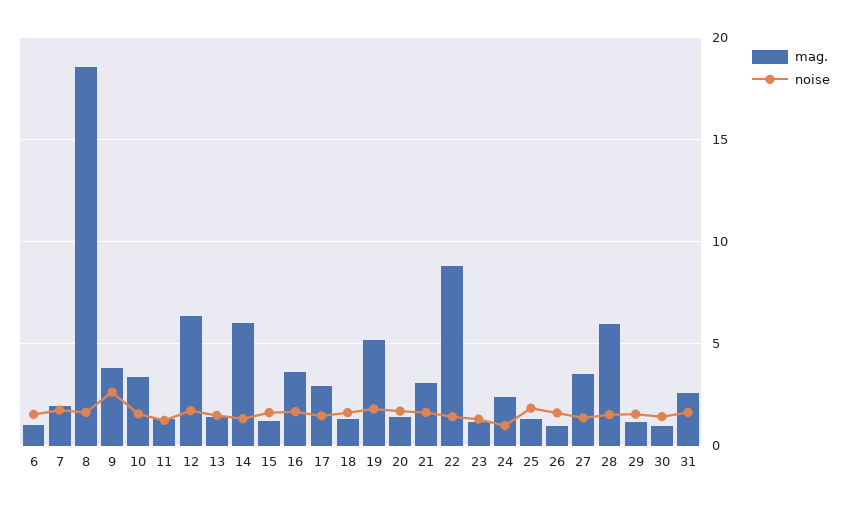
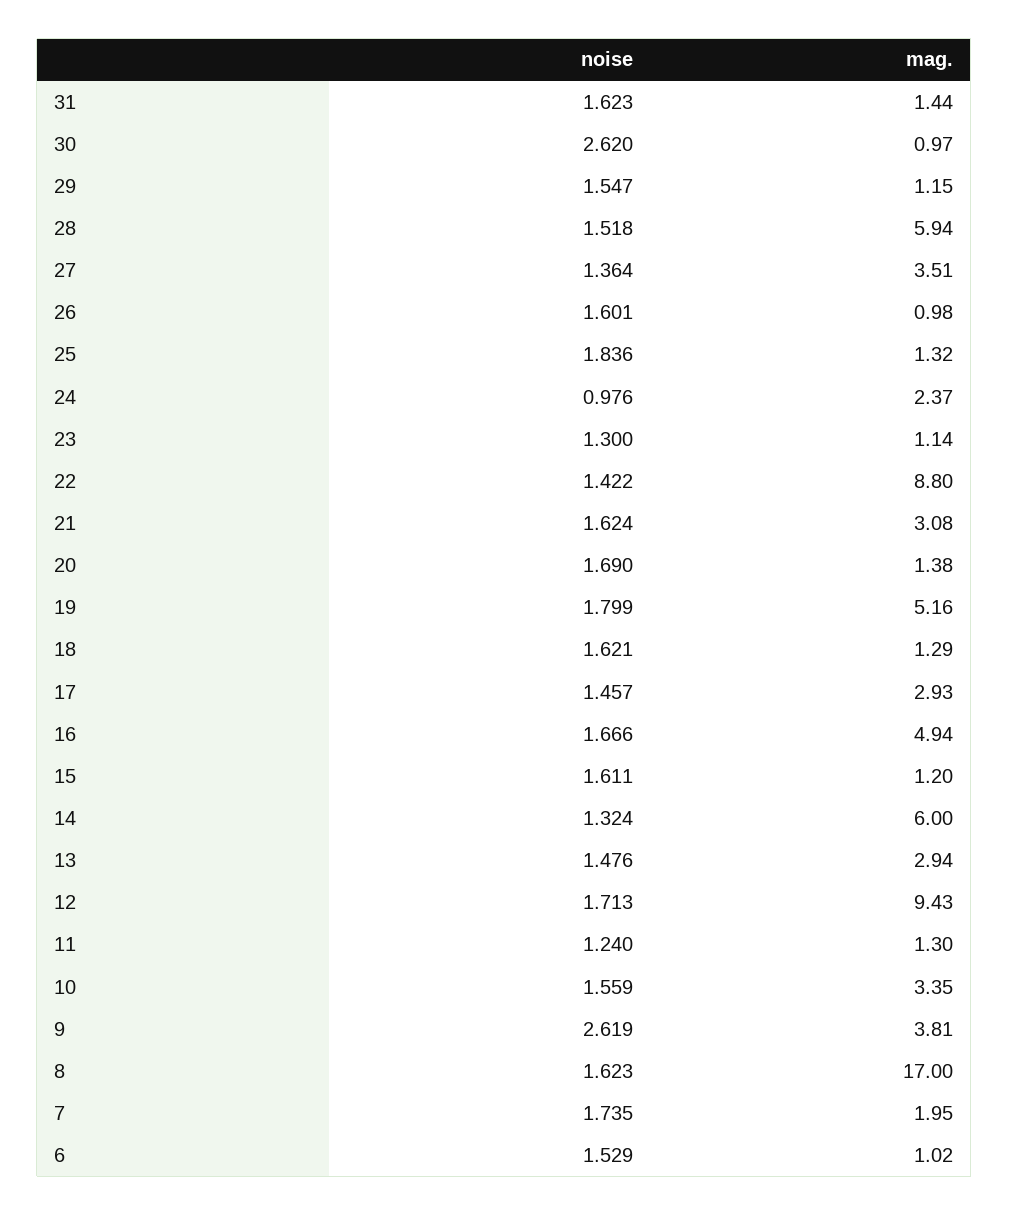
  {
    "mag.": {
      "6": 1.02,
      "7": 1.95,
-     "8": 18.5,
+     "8": 17,
      "9": 3.81,
      "10": 3.35,
      "11": 1.3,
-     "12": 6.5,
+     "12": 9.43,
-     "13": 1.5,
+     "13": 2.94,
      "14": 6,
      "15": 1.2,
-     "16": 3.5,
+     "16": 4.94,
      "17": 2.93,
      "18": 1.29,
      "19": 5.16,
      "20": 1.38,
      "21": 3.08,
      "22": 8.8,
      "23": 1.14,
      "24": 2.37,
      "25": 1.32,
      "26": 0.98,
      "27": 3.51,
      "28": 5.94,
      "29": 1.15,
      "30": 0.97,
-     "31": 2.5
+     "31": 1.44
    },
    "noise": {
      "6": 1.529,
      "7": 1.735,
      "8": 1.623,
      "9": 2.619,
      "10": 1.559,
      "11": 1.24,
      "12": 1.713,
      "13": 1.476,
      "14": 1.324,
      "15": 1.611,
      "16": 1.666,
      "17": 1.457,
      "18": 1.621,
      "19": 1.799,
      "20": 1.69,
      "21": 1.624,
      "22": 1.422,
      "23": 1.3,
      "24": 0.976,
      "25": 1.836,
      "26": 1.601,
      "27": 1.364,
      "28": 1.518,
      "29": 1.547,
-     "30": 1.5,
+     "30": 2.62,
      "31": 1.623
    }
  }

